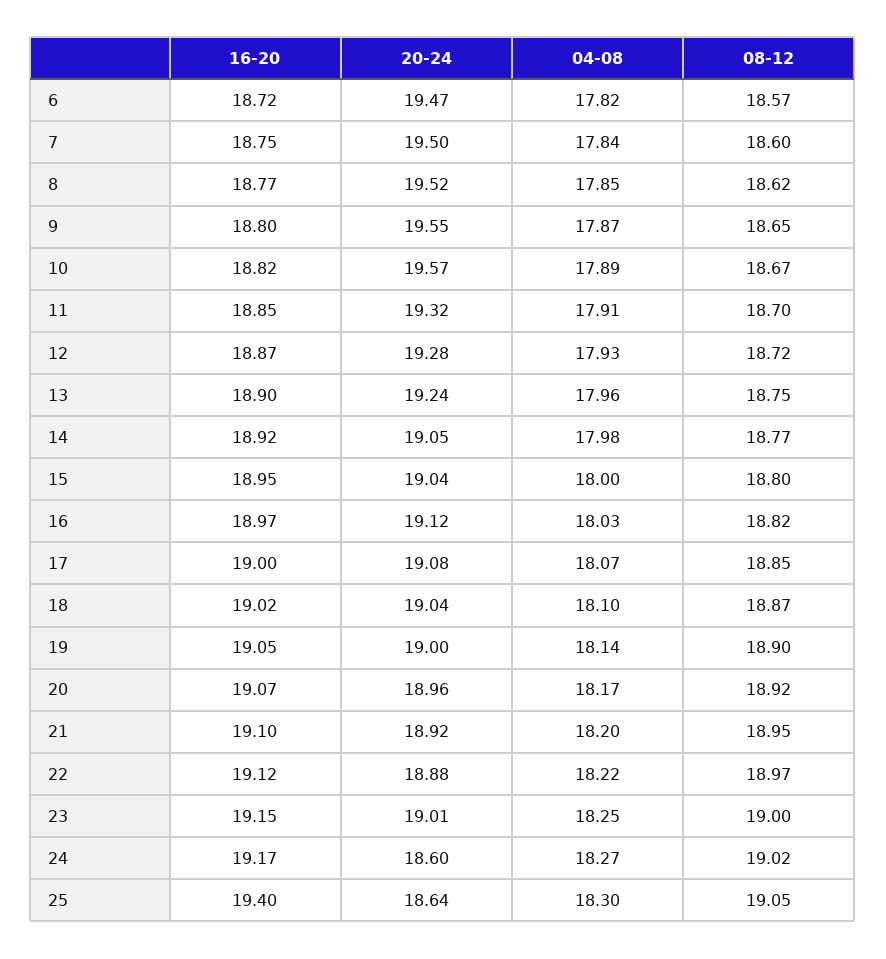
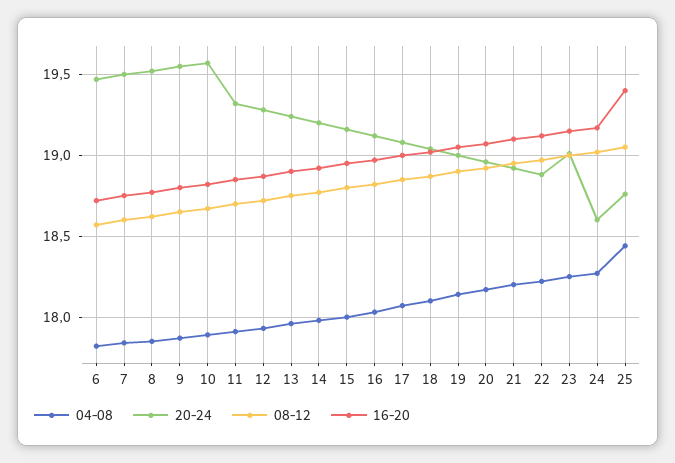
  {
    "16-20": {
      "6": 18.72,
      "7": 18.75,
      "8": 18.77,
      "9": 18.8,
      "10": 18.82,
      "11": 18.85,
      "12": 18.87,
      "13": 18.9,
      "14": 18.92,
      "15": 18.95,
      "16": 18.97,
      "17": 19,
      "18": 19.02,
      "19": 19.05,
      "20": 19.07,
      "21": 19.1,
      "22": 19.12,
      "23": 19.15,
      "24": 19.17,
      "25": 19.4
    },
    "20-24": {
      "6": 19.47,
      "7": 19.5,
      "8": 19.52,
      "9": 19.55,
      "10": 19.57,
      "11": 19.32,
      "12": 19.28,
      "13": 19.24,
-     "14": 19.05,
+     "14": 19.2,
-     "15": 19.04,
+     "15": 19.15,
      "16": 19.12,
      "17": 19.08,
      "18": 19.04,
      "19": 19,
      "20": 18.96,
      "21": 18.92,
      "22": 18.88,
      "23": 19.01,
      "24": 18.6,
-     "25": 18.64
+     "25": 18.75
    },
    "04-08": {
      "6": 17.82,
      "7": 17.84,
      "8": 17.85,
      "9": 17.87,
      "10": 17.89,
      "11": 17.91,
      "12": 17.93,
      "13": 17.96,
      "14": 17.98,
      "15": 18,
      "16": 18.03,
      "17": 18.07,
      "18": 18.1,
      "19": 18.14,
      "20": 18.17,
      "21": 18.2,
      "22": 18.22,
      "23": 18.25,
      "24": 18.27,
-     "25": 18.3
+     "25": 18.45
    },
    "08-12": {
      "6": 18.57,
      "7": 18.6,
      "8": 18.62,
      "9": 18.65,
      "10": 18.67,
      "11": 18.7,
      "12": 18.72,
      "13": 18.75,
      "14": 18.77,
      "15": 18.8,
      "16": 18.82,
      "17": 18.85,
      "18": 18.87,
      "19": 18.9,
      "20": 18.92,
      "21": 18.95,
      "22": 18.97,
      "23": 19,
      "24": 19.02,
      "25": 19.05
    }
  }

